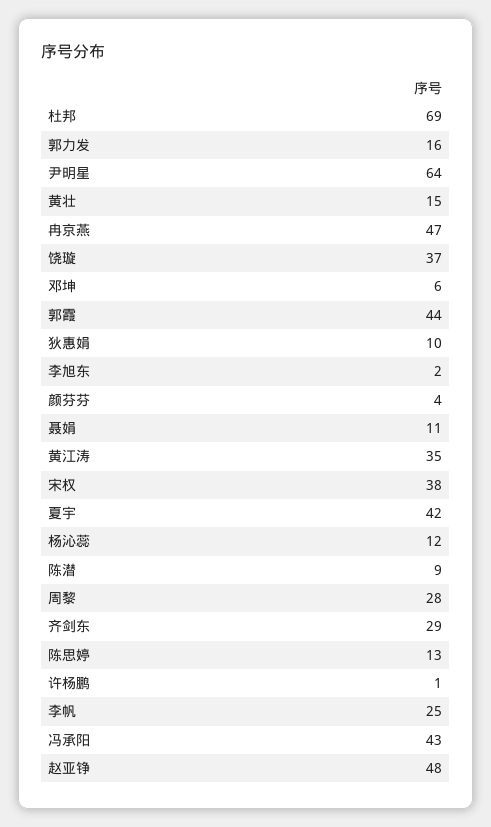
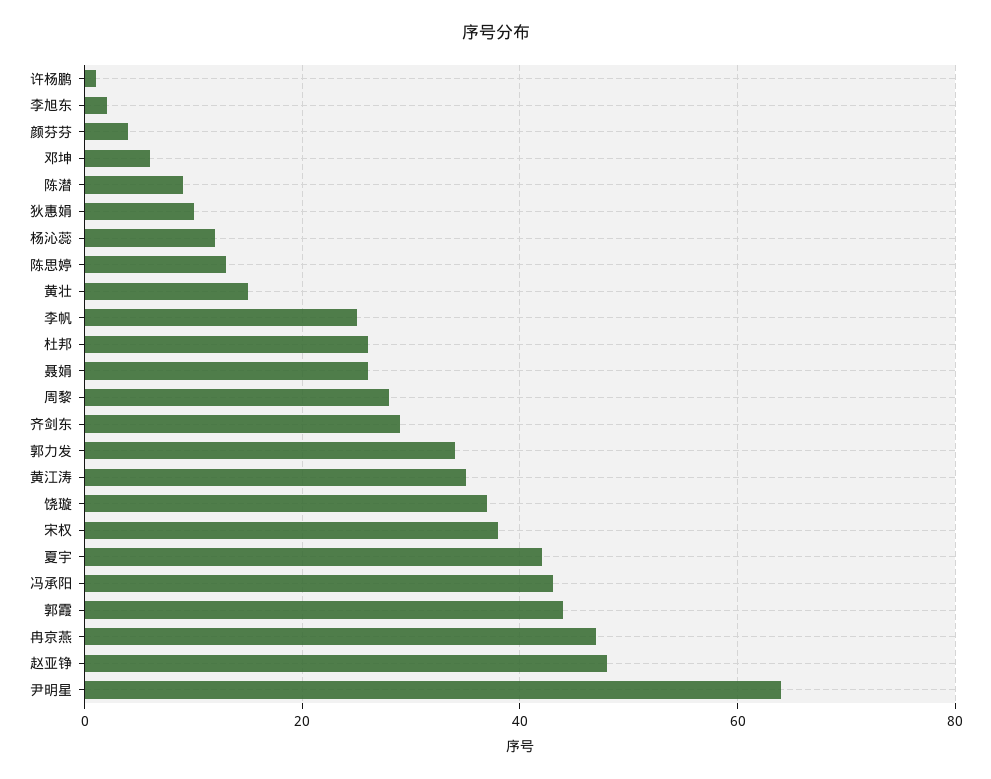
  {
-   "杜邦": 69,
+   "杜邦": 25,
-   "郭力发": 16,
+   "郭力发": 35,
    "尹明星": 64,
    "黄壮": 15,
    "冉京燕": 47,
    "饶璇": 37,
    "邓坤": 6,
    "郭霞": 44,
    "狄惠娟": 10,
    "李旭东": 2,
    "颜芬芬": 4,
-   "聂娟": 11,
+   "聂娟": 25,
    "黄江涛": 35,
    "宋权": 38,
    "夏宇": 42,
    "杨沁蕊": 12,
    "陈潜": 9,
    "周黎": 28,
    "齐剑东": 29,
    "陈思婷": 13,
    "许杨鹏": 1,
    "李帆": 25,
    "冯承阳": 43,
    "赵亚铮": 48
  }

